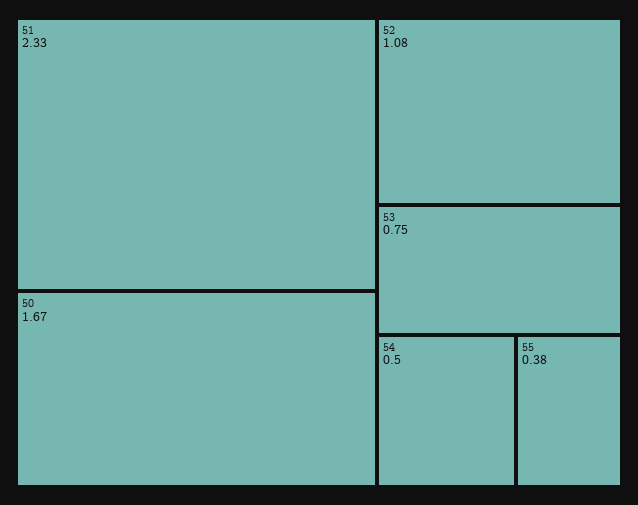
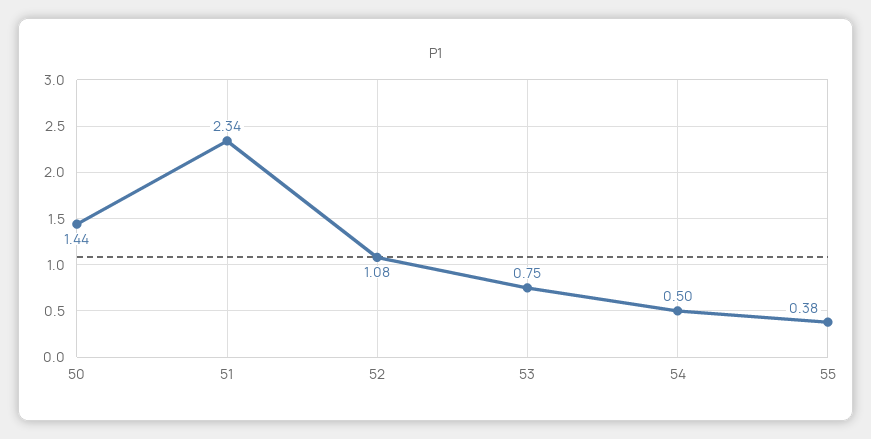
  {
-   "51": 2.33,
+   "51": 2.34,
-   "50": 1.67,
+   "50": 1.44,
    "52": 1.08,
    "53": 0.75,
    "54": 0.5,
    "55": 0.38
  }

